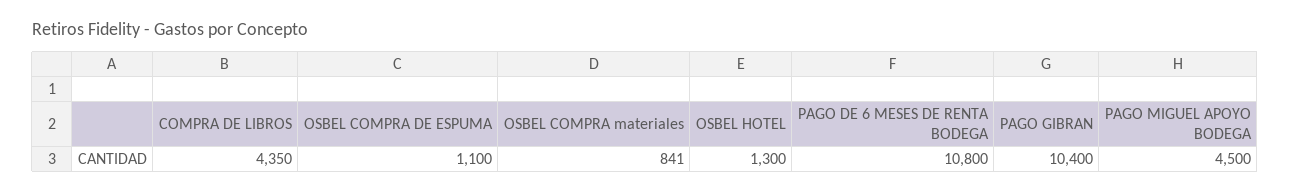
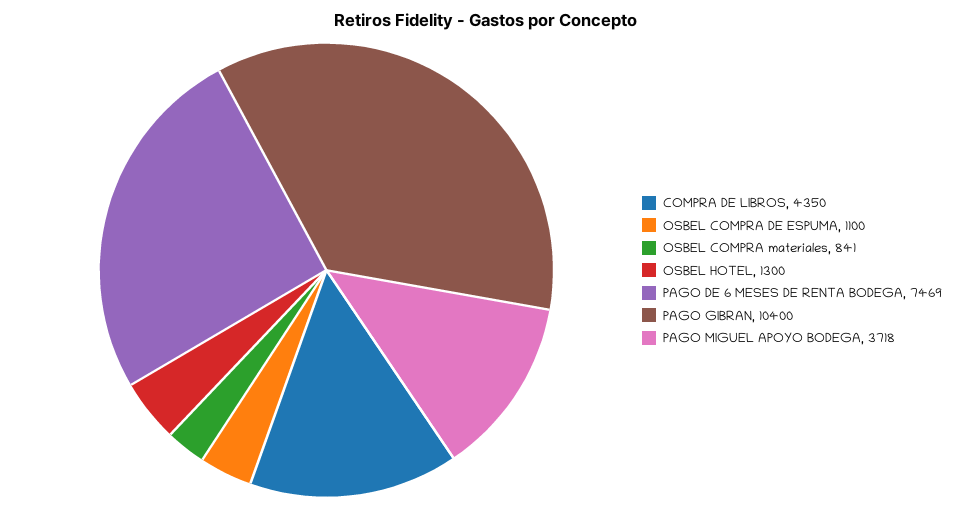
  {
    "COMPRA DE LIBROS": 4350,
    "OSBEL COMPRA DE ESPUMA": 1100,
    "OSBEL COMPRA materiales": 841,
    "OSBEL HOTEL": 1300,
-   "PAGO DE 6 MESES DE RENTA BODEGA": 10800,
+   "PAGO DE 6 MESES DE RENTA BODEGA": 7469,
    "PAGO GIBRAN": 10400,
-   "PAGO MIGUEL APOYO BODEGA": 4500
+   "PAGO MIGUEL APOYO BODEGA": 3718
  }

